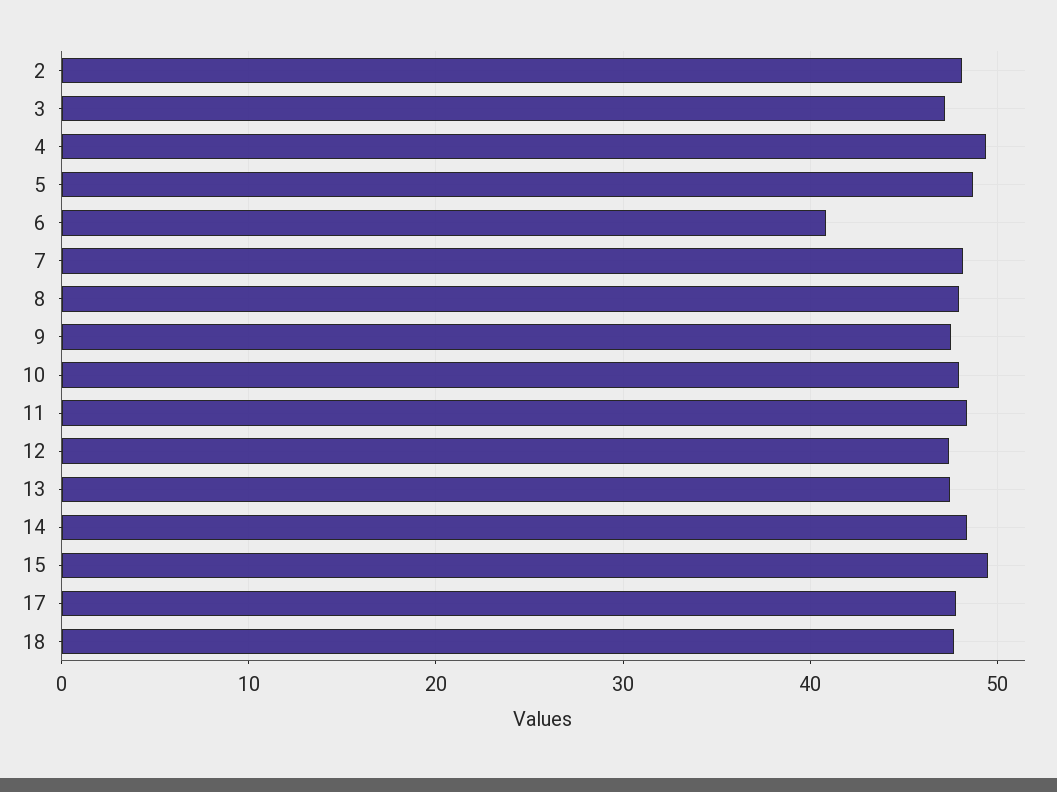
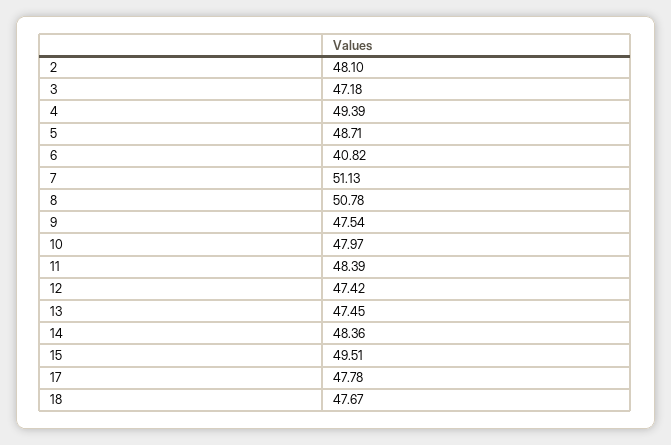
  {
    "2": 48.1,
    "3": 47.18,
    "4": 49.39,
    "5": 48.71,
    "6": 40.82,
-   "7": 48,
+   "7": 51.13,
-   "8": 48,
+   "8": 50.78,
    "9": 47.54,
    "10": 47.97,
    "11": 48.39,
    "12": 47.42,
    "13": 47.45,
    "14": 48.36,
    "15": 49.51,
    "17": 47.78,
    "18": 47.67
  }

